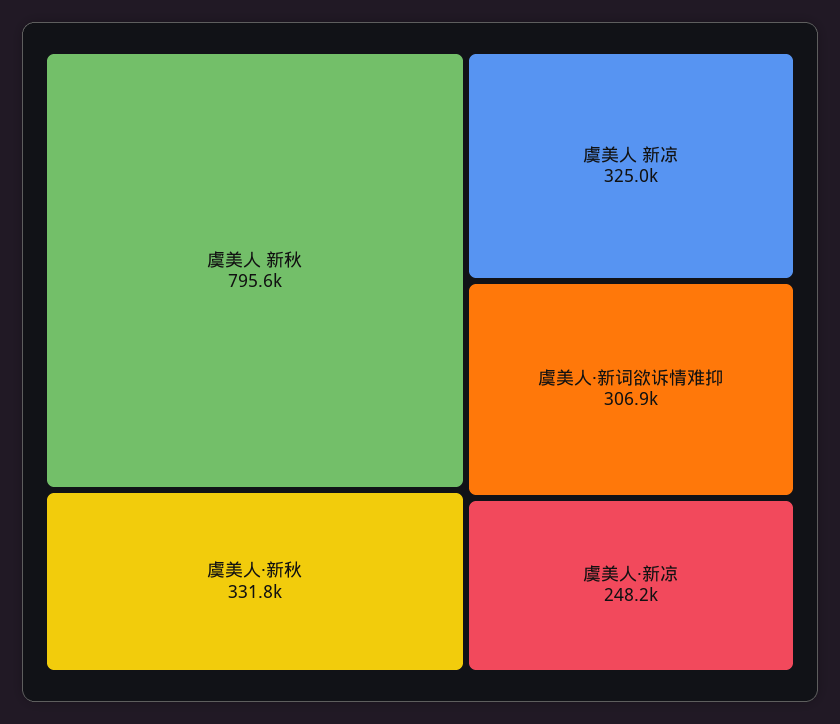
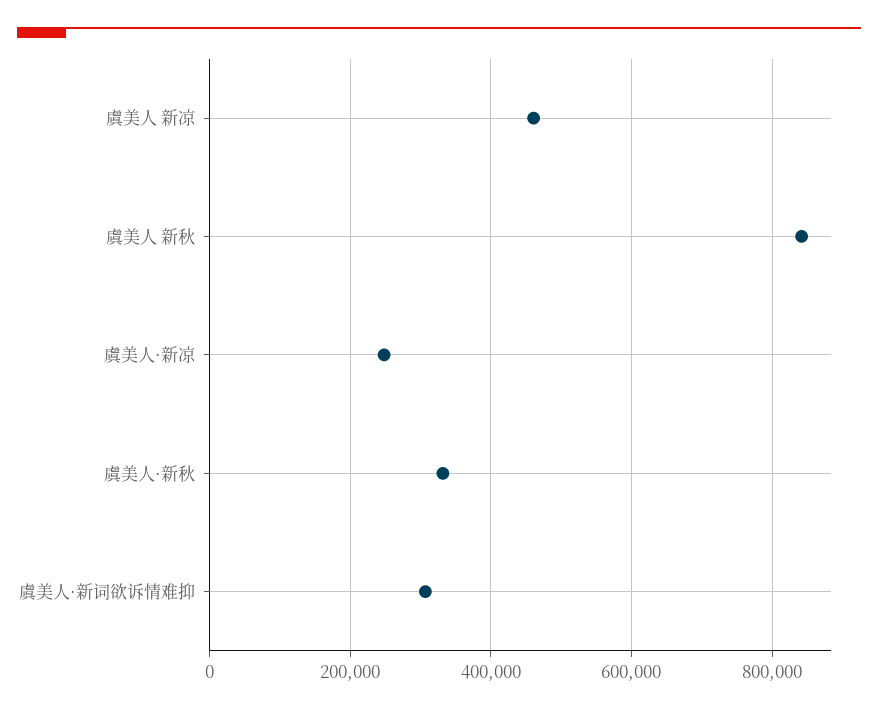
  {
-   "虞美人 新秋": 795600,
+   "虞美人 新秋": 840000,
    "虞美人·新秋": 331800,
-   "虞美人 新凉": 325000,
+   "虞美人 新凉": 460000,
    "虞美人·新词欲诉情难抑": 306900,
    "虞美人·新凉": 248200
  }

